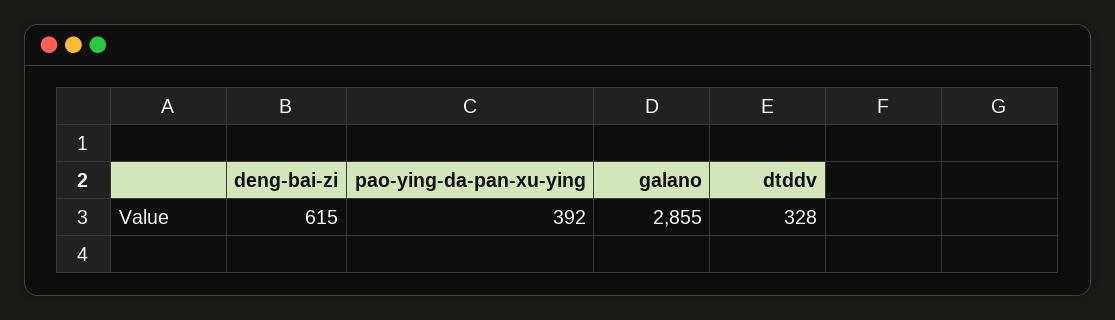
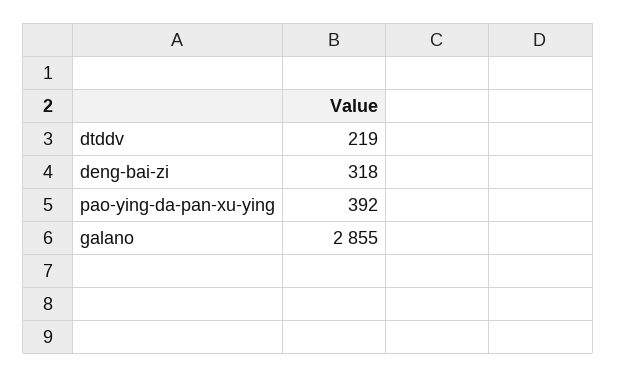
  {
-   "deng-bai-zi": 615,
+   "deng-bai-zi": 318,
    "pao-ying-da-pan-xu-ying": 392,
    "galano": 2855,
-   "dtddv": 328
+   "dtddv": 219
  }

